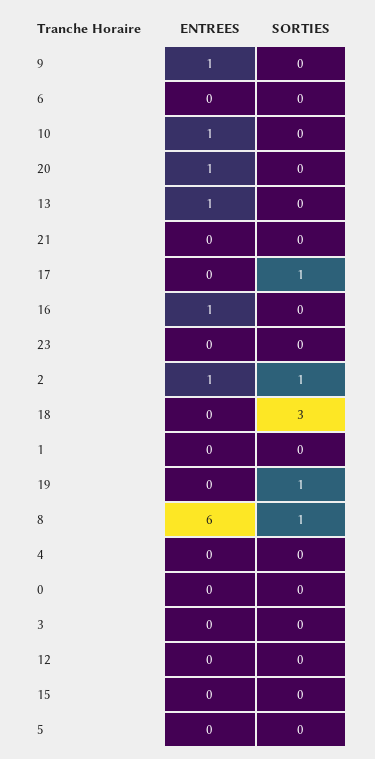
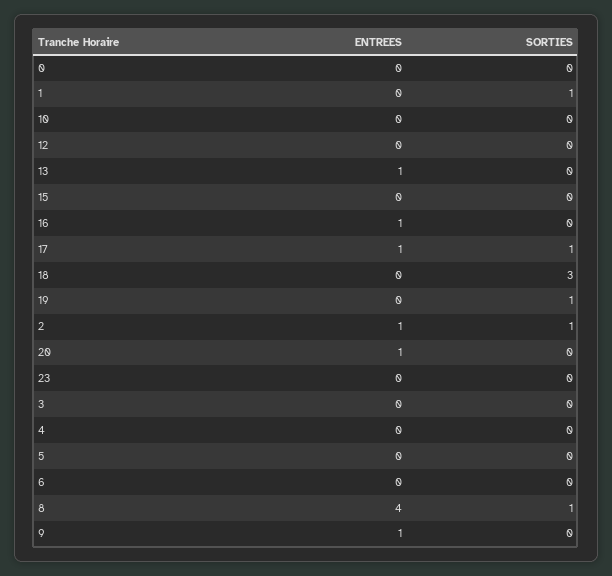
  {
    "ENTREES": {
      "9": 1,
      "6": 0,
-     "10": 1,
+     "10": 0,
      "20": 1,
      "13": 1,
-     "21": 0,
-     "17": 0,
+     "17": 1,
      "16": 1,
      "23": 0,
      "2": 1,
      "18": 0,
      "1": 0,
      "19": 0,
-     "8": 6,
+     "8": 4,
      "4": 0,
      "0": 0,
      "3": 0,
      "12": 0,
      "15": 0,
      "5": 0
    },
    "SORTIES": {
      "9": 0,
      "6": 0,
      "10": 0,
      "20": 0,
      "13": 0,
-     "21": 0,
      "17": 1,
      "16": 0,
      "23": 0,
      "2": 1,
      "18": 3,
-     "1": 0,
+     "1": 1,
      "19": 1,
      "8": 1,
      "4": 0,
      "0": 0,
      "3": 0,
      "12": 0,
      "15": 0,
      "5": 0
    }
  }

